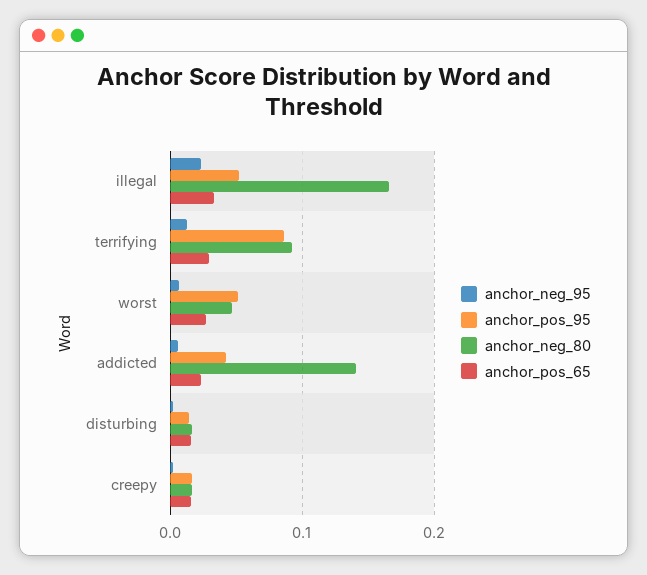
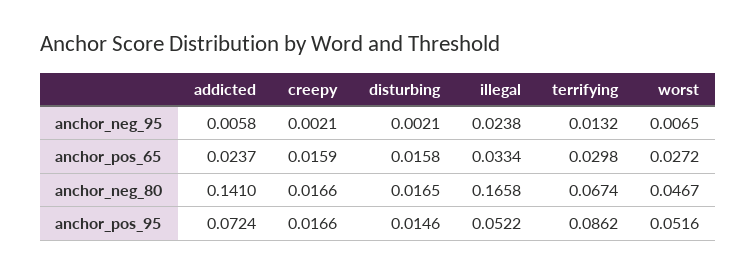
  {
    "anchor_neg_95": {
      "illegal": 0.0238,
      "terrifying": 0.0132,
      "worst": 0.0065,
      "addicted": 0.0058,
      "disturbing": 0.0021,
      "creepy": 0.0021
    },
    "anchor_pos_95": {
      "illegal": 0.0522,
      "terrifying": 0.0862,
      "worst": 0.0516,
-     "addicted": 0.04,
+     "addicted": 0.0724,
      "disturbing": 0.0146,
      "creepy": 0.0166
    },
    "anchor_neg_80": {
      "illegal": 0.1658,
-     "terrifying": 0.09,
+     "terrifying": 0.0674,
      "worst": 0.0467,
      "addicted": 0.141,
      "disturbing": 0.0165,
      "creepy": 0.0166
    },
    "anchor_pos_65": {
      "illegal": 0.0334,
      "terrifying": 0.0298,
      "worst": 0.0272,
      "addicted": 0.0237,
      "disturbing": 0.0158,
      "creepy": 0.0159
    }
  }

